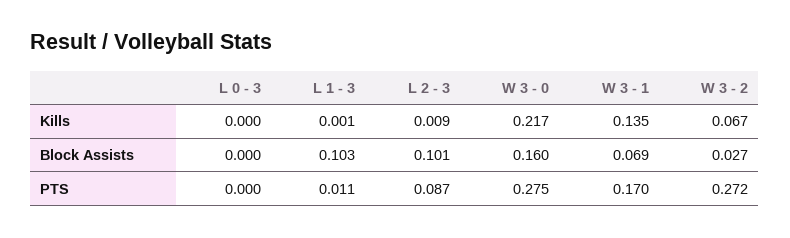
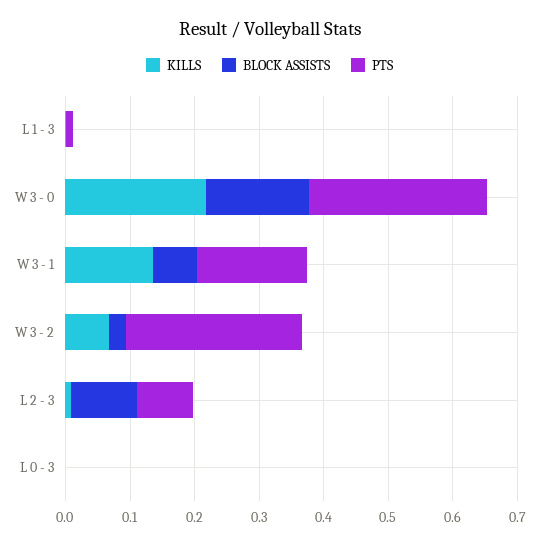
  {
    "Kills": {
      "L 0 - 3": 0,
      "L 1 - 3": 0.001,
      "L 2 - 3": 0.009,
      "W 3 - 0": 0.217,
      "W 3 - 1": 0.135,
      "W 3 - 2": 0.067
    },
    "Block Assists": {
      "L 0 - 3": 0,
-     "L 1 - 3": 0.103,
+     "L 1 - 3": 0,
      "L 2 - 3": 0.101,
      "W 3 - 0": 0.16,
      "W 3 - 1": 0.069,
      "W 3 - 2": 0.027
    },
    "PTS": {
      "L 0 - 3": 0,
      "L 1 - 3": 0.011,
      "L 2 - 3": 0.087,
      "W 3 - 0": 0.275,
      "W 3 - 1": 0.17,
      "W 3 - 2": 0.272
    }
  }

